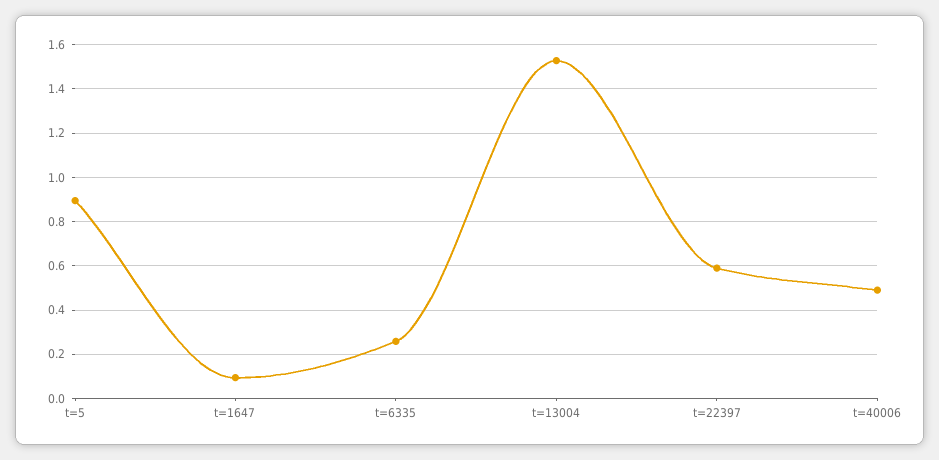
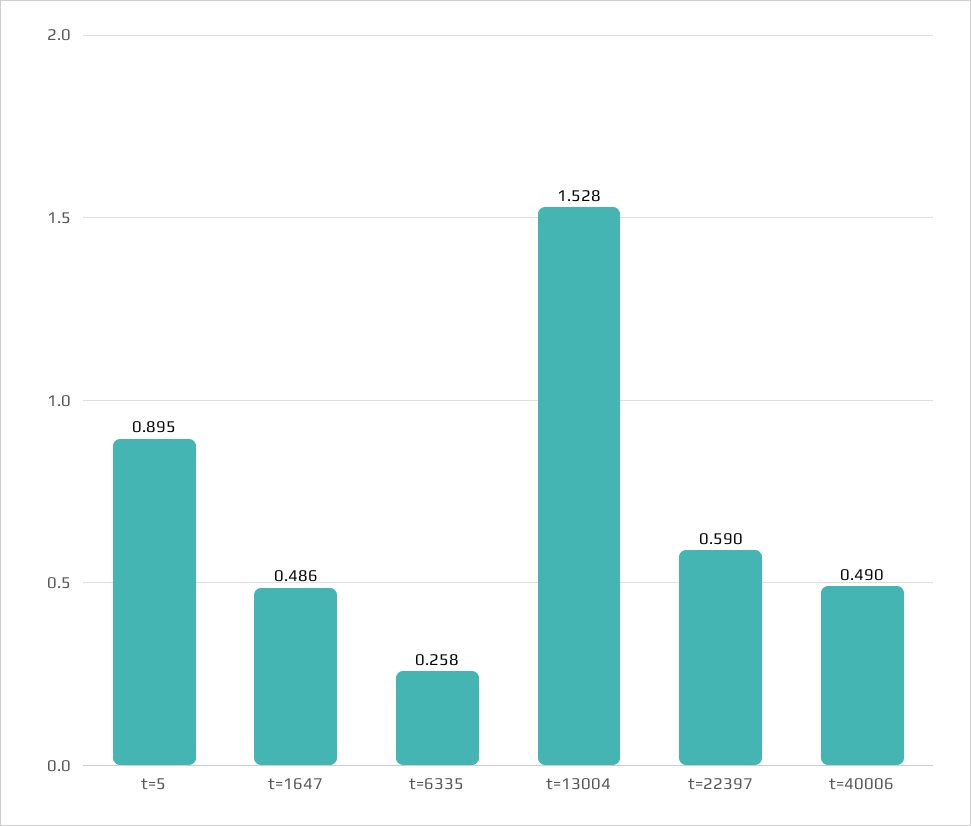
  {
    "t=5": 0.895,
-   "t=1647": 0.1,
+   "t=1647": 0.486,
    "t=6335": 0.258,
    "t=13004": 1.528,
    "t=22397": 0.59,
    "t=40006": 0.49
  }

